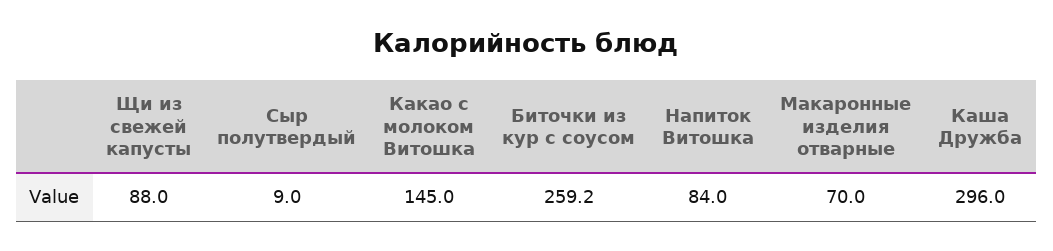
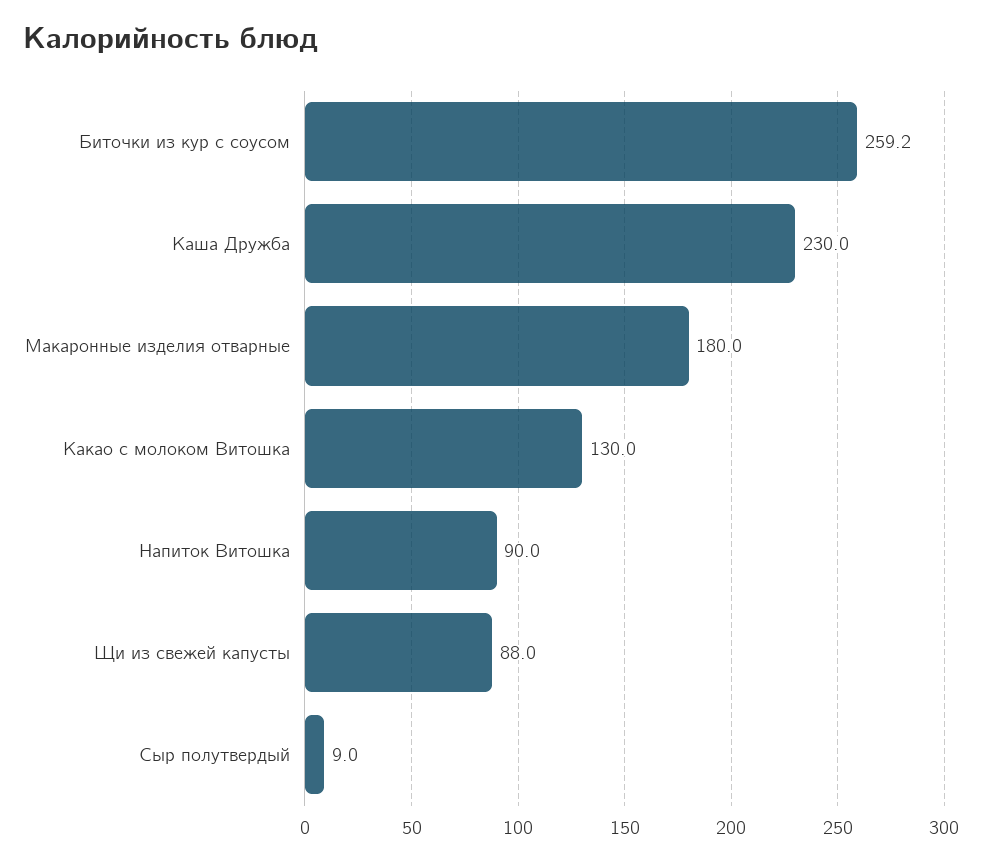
  {
    "Щи из свежей капусты": 88,
    "Сыр полутвердый": 9,
-   "Какао с молоком Витошка": 145,
+   "Какао с молоком Витошка": 130,
    "Биточки из кур с соусом": 259.2,
-   "Напиток Витошка": 84,
+   "Напиток Витошка": 90,
-   "Макаронные изделия отварные": 70,
+   "Макаронные изделия отварные": 180,
-   "Каша Дружба": 296
+   "Каша Дружба": 230
  }

